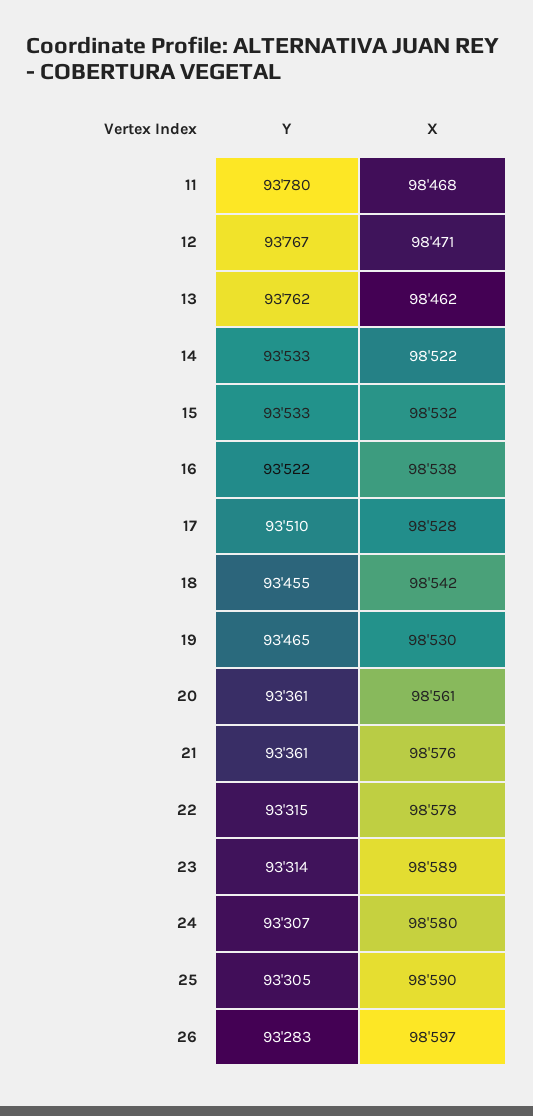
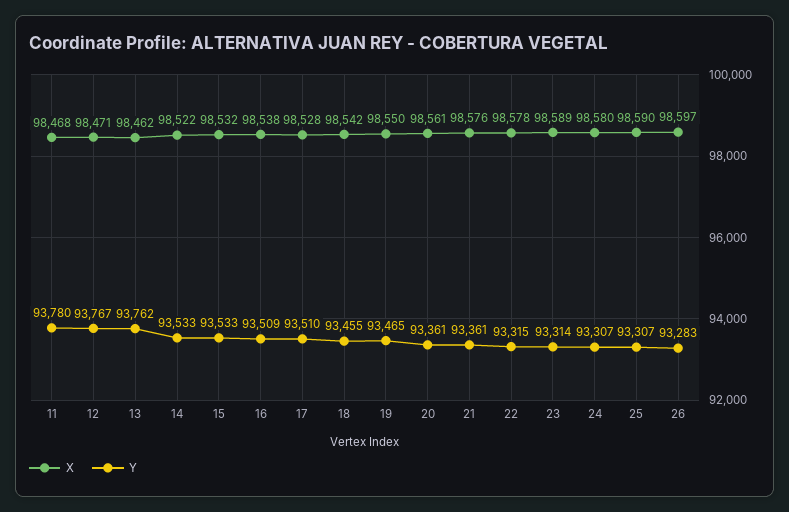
  {
    "Y": {
      "11": 93780,
      "12": 93767,
      "13": 93762,
      "14": 93533,
      "15": 93533,
-     "16": 93522,
+     "16": 93509,
      "17": 93510,
      "18": 93455,
      "19": 93465,
      "20": 93361,
      "21": 93361,
      "22": 93315,
      "23": 93314,
      "24": 93307,
-     "25": 93305,
+     "25": 93307,
      "26": 93283
    },
    "X": {
      "11": 98468,
      "12": 98471,
      "13": 98462,
      "14": 98522,
      "15": 98532,
      "16": 98538,
      "17": 98528,
      "18": 98542,
-     "19": 98530,
+     "19": 98550,
      "20": 98561,
      "21": 98576,
      "22": 98578,
      "23": 98589,
      "24": 98580,
      "25": 98590,
      "26": 98597
    }
  }

